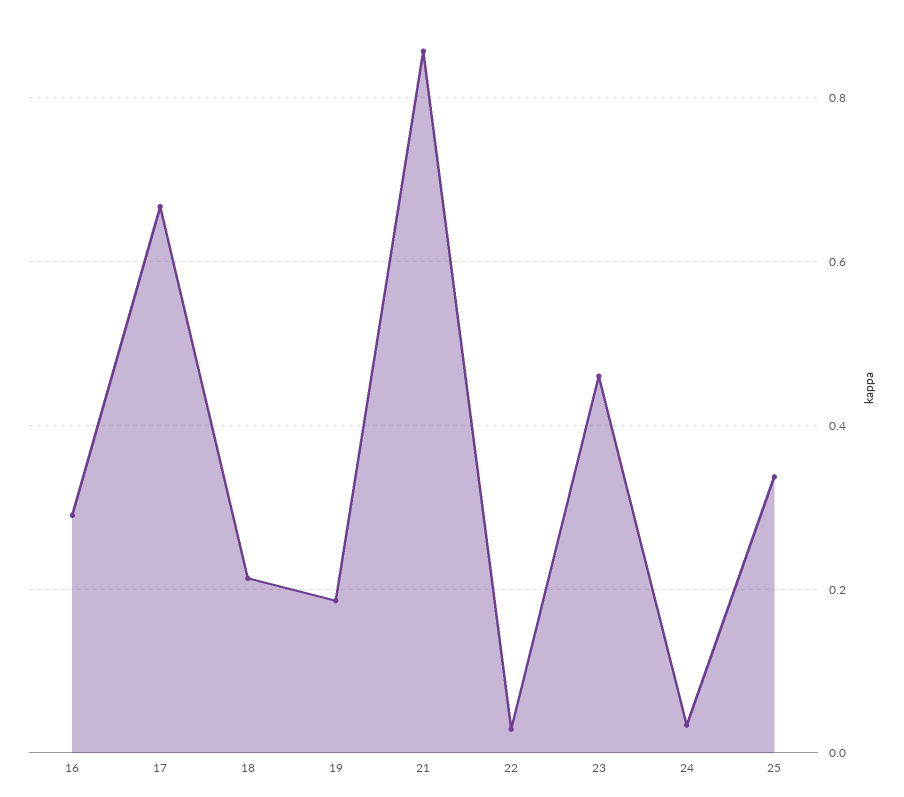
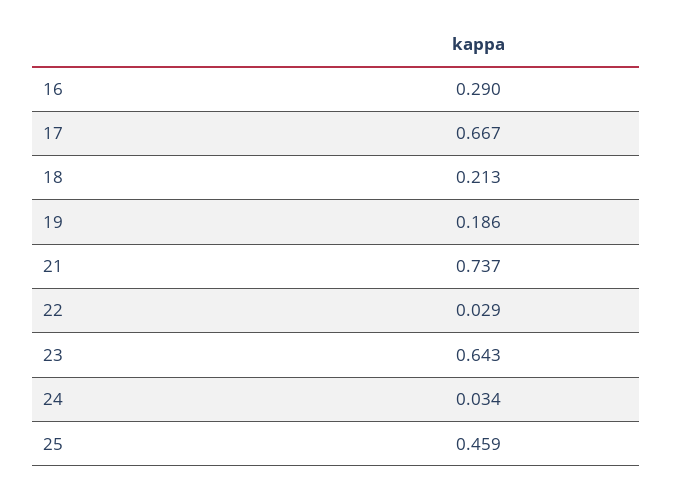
  {
    "16": 0.29,
    "17": 0.667,
    "18": 0.213,
    "19": 0.186,
-   "21": 0.86,
+   "21": 0.737,
    "22": 0.029,
-   "23": 0.46,
+   "23": 0.643,
    "24": 0.034,
-   "25": 0.34
+   "25": 0.459
  }

